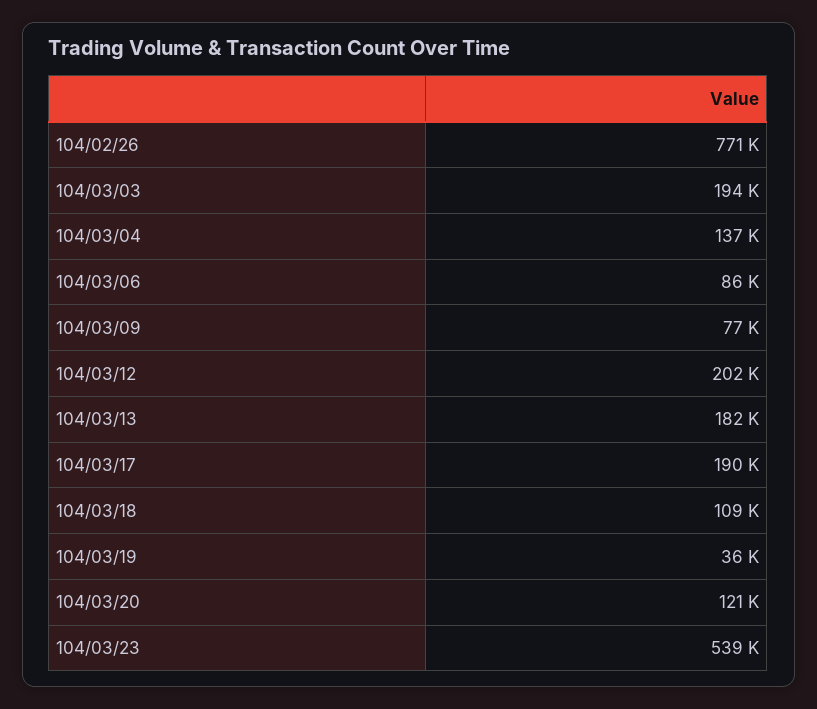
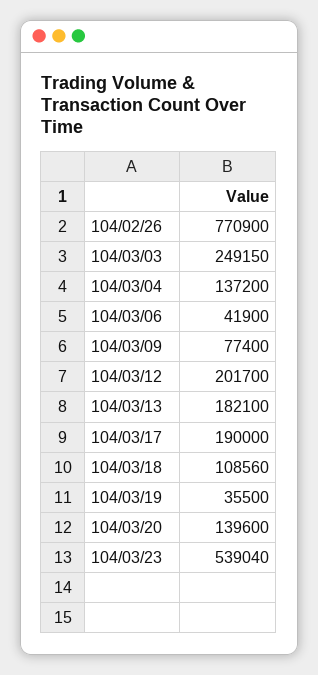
  {
    "104/02/26": 770900,
-   "104/03/03": 194000,
+   "104/03/03": 249150,
    "104/03/04": 137200,
-   "104/03/06": 86000,
+   "104/03/06": 41900,
    "104/03/09": 77400,
    "104/03/12": 201700,
    "104/03/13": 182100,
    "104/03/17": 190000,
    "104/03/18": 108560,
    "104/03/19": 35500,
-   "104/03/20": 121000,
+   "104/03/20": 139600,
    "104/03/23": 539040
  }

